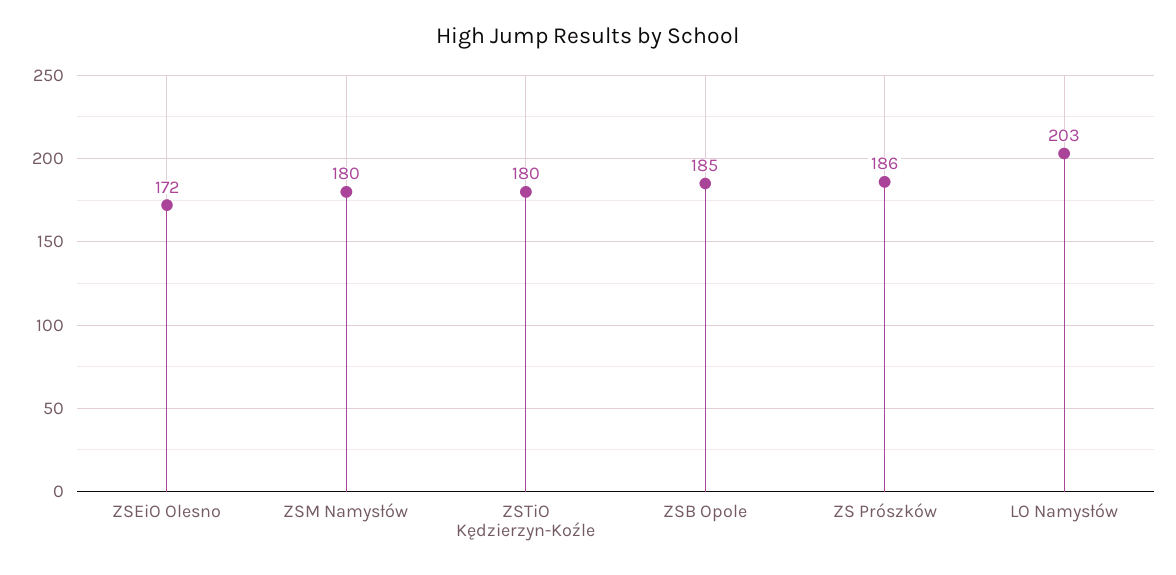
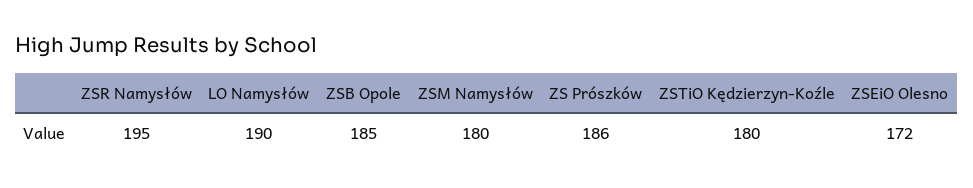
  {
    "ZSEiO Olesno": 172,
    "ZSM Namysłów": 180,
    "ZSTiO Kędzierzyn-Koźle": 180,
    "ZSB Opole": 185,
    "ZS Prószków": 186,
-   "LO Namysłów": 203
+   "LO Namysłów": 190,
+   "ZSR Namysłów": 195
  }

